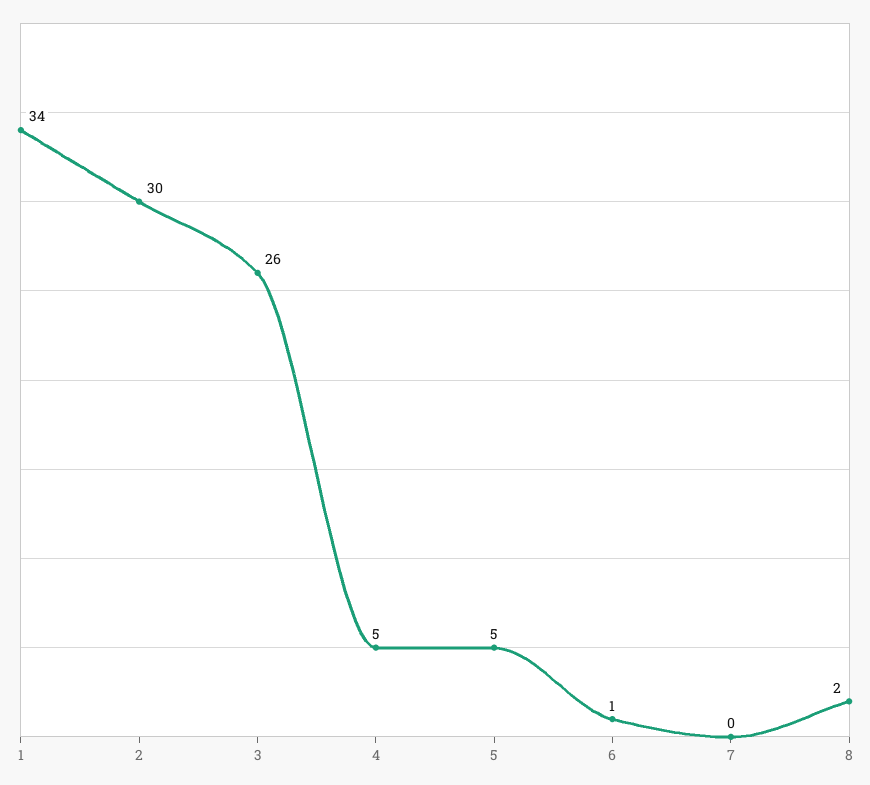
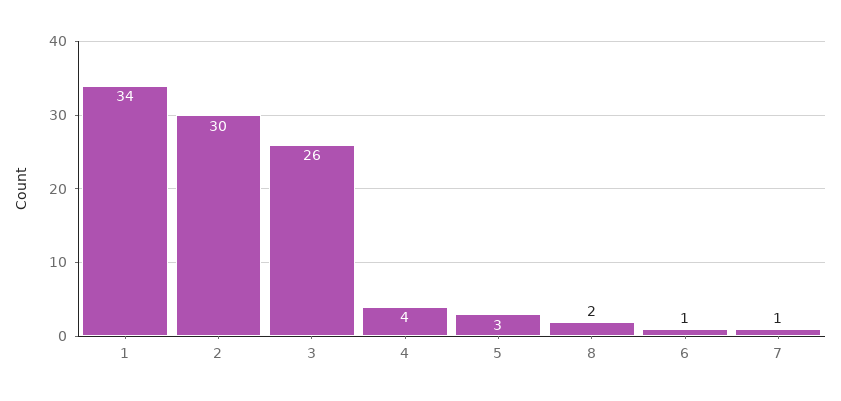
  {
    "1": 34,
    "2": 30,
    "3": 26,
-   "4": 5,
+   "4": 4,
-   "5": 5,
+   "5": 3,
    "6": 1,
-   "7": 0,
+   "7": 1,
    "8": 2
  }

